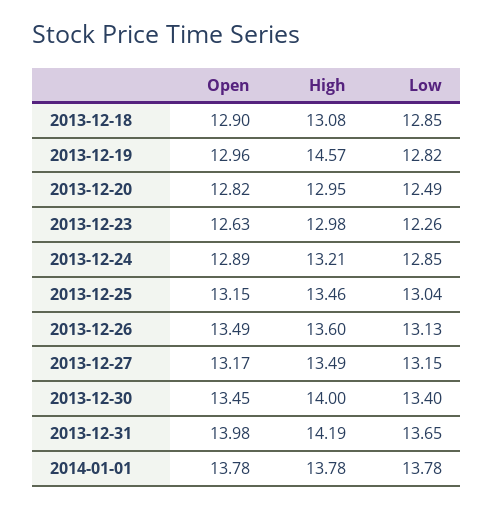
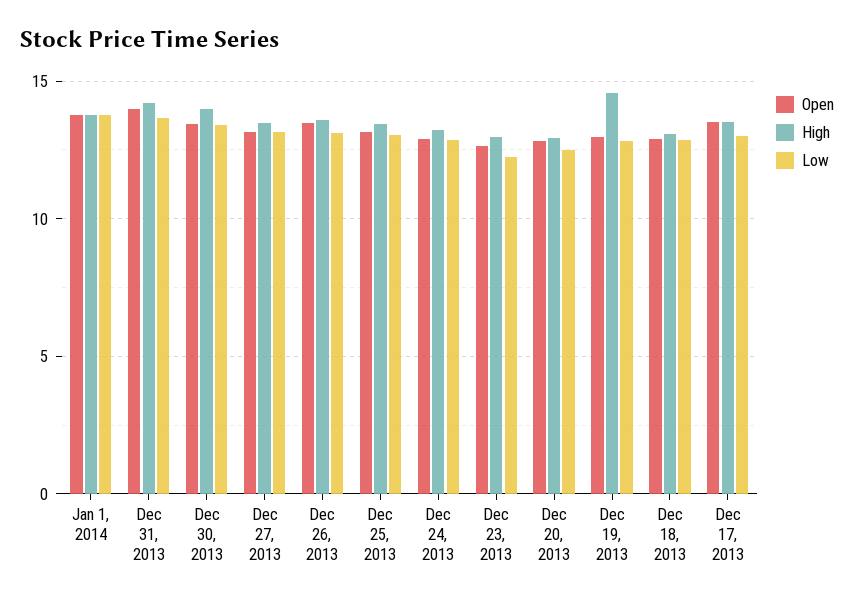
  {
    "Open": {
      "2013-12-18": 12.9,
      "2013-12-19": 12.96,
      "2013-12-20": 12.82,
      "2013-12-23": 12.63,
      "2013-12-24": 12.89,
      "2013-12-25": 13.15,
      "2013-12-26": 13.49,
      "2013-12-27": 13.17,
      "2013-12-30": 13.45,
      "2013-12-31": 13.98,
-     "2014-01-01": 13.78
+     "2014-01-01": 13.78,
+     "Dec 17, 2013": 13.5
    },
    "High": {
      "2013-12-18": 13.08,
      "2013-12-19": 14.57,
      "2013-12-20": 12.95,
      "2013-12-23": 12.98,
      "2013-12-24": 13.21,
      "2013-12-25": 13.46,
      "2013-12-26": 13.6,
      "2013-12-27": 13.49,
      "2013-12-30": 14,
      "2013-12-31": 14.19,
-     "2014-01-01": 13.78
+     "2014-01-01": 13.78,
+     "Dec 17, 2013": 13.5
    },
    "Low": {
      "2013-12-18": 12.85,
      "2013-12-19": 12.82,
      "2013-12-20": 12.49,
      "2013-12-23": 12.26,
      "2013-12-24": 12.85,
      "2013-12-25": 13.04,
      "2013-12-26": 13.13,
      "2013-12-27": 13.15,
      "2013-12-30": 13.4,
      "2013-12-31": 13.65,
-     "2014-01-01": 13.78
+     "2014-01-01": 13.78,
+     "Dec 17, 2013": 13
    }
  }

